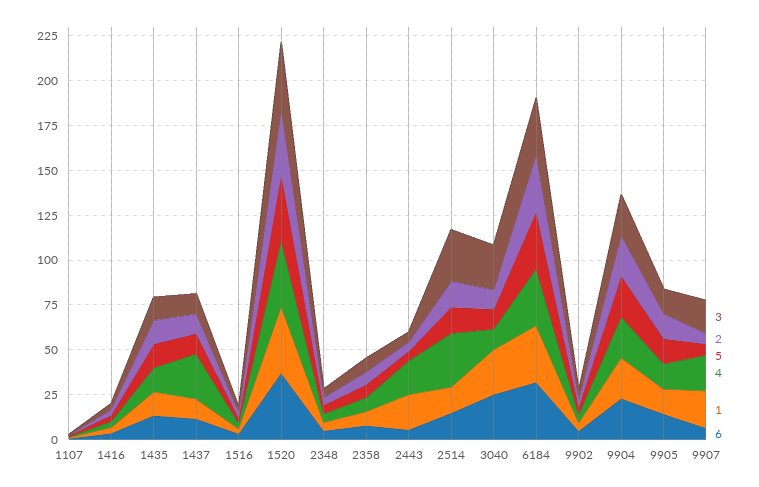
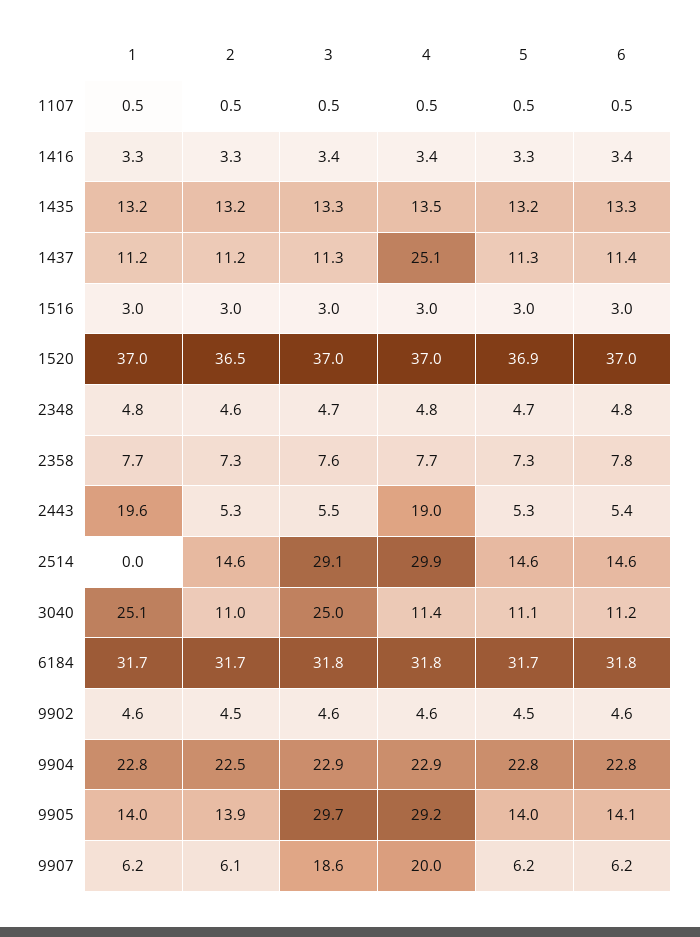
  {
    "3": {
      "1107": 0.5,
      "1416": 3.4,
      "1435": 13.3,
      "1437": 11.3,
      "1516": 3,
      "1520": 37,
      "2348": 4.7,
      "2358": 7.6,
      "2443": 5.5,
      "2514": 29.1,
      "3040": 25,
      "6184": 31.8,
      "9902": 4.6,
      "9904": 22.9,
-     "9905": 15,
+     "9905": 29.7,
      "9907": 18.6
    },
    "2": {
      "1107": 0.5,
      "1416": 3.3,
      "1435": 13.2,
      "1437": 11.2,
      "1516": 3,
      "1520": 36.5,
      "2348": 4.6,
      "2358": 7.3,
      "2443": 5.3,
      "2514": 14.6,
      "3040": 11,
      "6184": 31.7,
      "9902": 4.5,
      "9904": 22.5,
      "9905": 13.9,
      "9907": 6.1
    },
    "5": {
      "1107": 0.5,
      "1416": 3.3,
      "1435": 13.2,
      "1437": 11.3,
      "1516": 3,
      "1520": 36.9,
      "2348": 4.7,
      "2358": 7.3,
      "2443": 5.3,
      "2514": 14.6,
      "3040": 11.1,
      "6184": 31.7,
      "9902": 4.5,
      "9904": 22.8,
      "9905": 14,
      "9907": 6.2
    },
    "4": {
      "1107": 0.5,
      "1416": 3.4,
      "1435": 13.5,
      "1437": 25.1,
      "1516": 3,
      "1520": 37,
      "2348": 4.8,
      "2358": 7.7,
      "2443": 19,
      "2514": 29.9,
      "3040": 11.4,
      "6184": 31.8,
      "9902": 4.6,
      "9904": 22.9,
-     "9905": 15,
+     "9905": 29.2,
      "9907": 20
    },
    "1": {
      "1107": 0.5,
      "1416": 3.3,
      "1435": 13.2,
      "1437": 11.2,
      "1516": 3,
      "1520": 37,
      "2348": 4.8,
      "2358": 7.7,
      "2443": 19.6,
-     "2514": 15,
+     "2514": 0,
      "3040": 25.1,
      "6184": 31.7,
      "9902": 4.6,
      "9904": 22.8,
      "9905": 14,
-     "9907": 20
+     "9907": 6.2
    },
    "6": {
      "1107": 0.5,
      "1416": 3.4,
      "1435": 13.3,
      "1437": 11.4,
      "1516": 3,
      "1520": 37,
      "2348": 4.8,
      "2358": 7.8,
      "2443": 5.4,
      "2514": 14.6,
-     "3040": 25,
+     "3040": 11.2,
      "6184": 31.8,
      "9902": 4.6,
      "9904": 22.8,
      "9905": 14.1,
      "9907": 6.2
    }
  }

